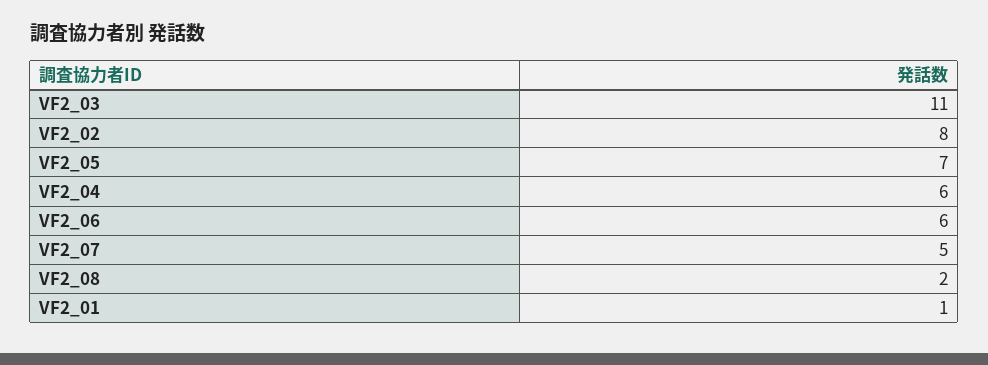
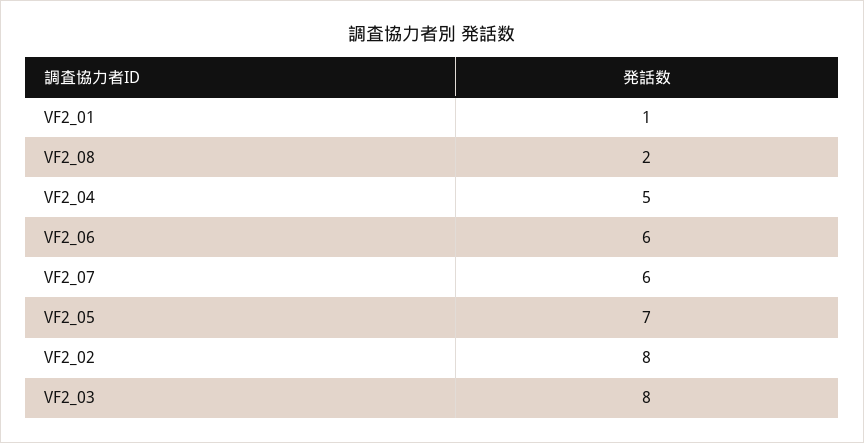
  {
-   "VF2_03": 11,
+   "VF2_03": 8,
    "VF2_02": 8,
    "VF2_05": 7,
-   "VF2_04": 6,
+   "VF2_04": 5,
    "VF2_06": 6,
-   "VF2_07": 5,
+   "VF2_07": 6,
    "VF2_08": 2,
    "VF2_01": 1
  }

